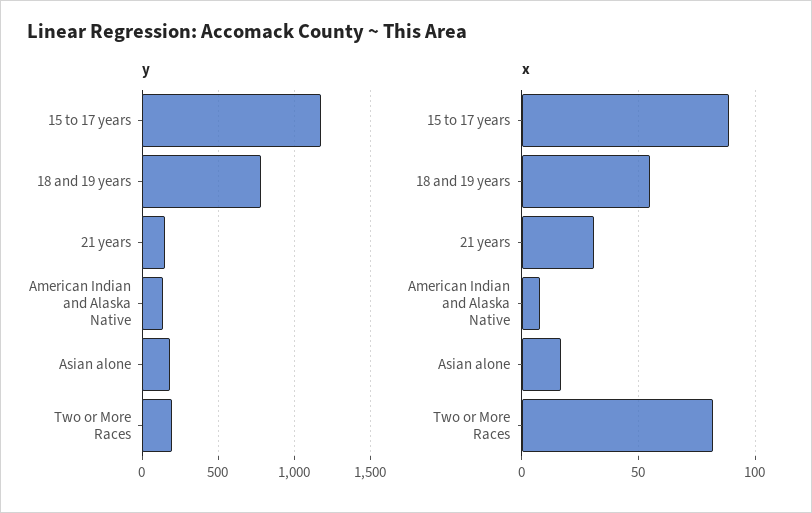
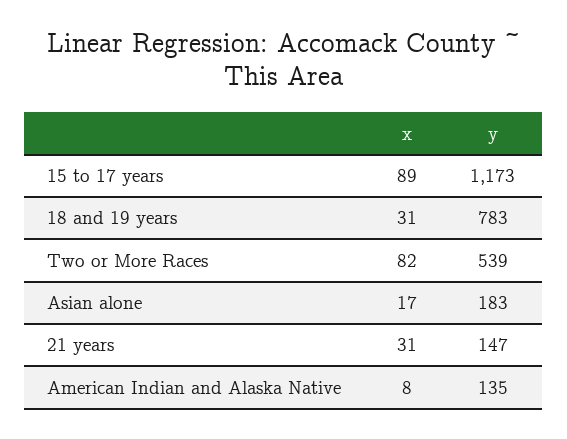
  {
    "y": {
      "15 to 17 years": 1173,
      "18 and 19 years": 783,
      "21 years": 147,
      "American Indian and Alaska Native": 135,
      "Asian alone": 183,
-     "Two or More Races": 200
+     "Two or More Races": 539
    },
    "x": {
      "15 to 17 years": 89,
-     "18 and 19 years": 55,
+     "18 and 19 years": 31,
      "21 years": 31,
      "American Indian and Alaska Native": 8,
      "Asian alone": 17,
      "Two or More Races": 82
    }
  }

